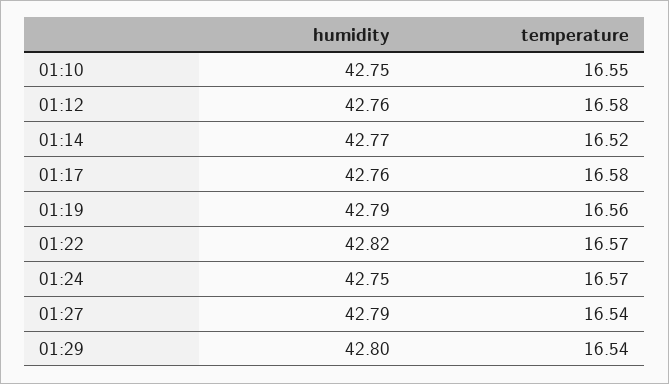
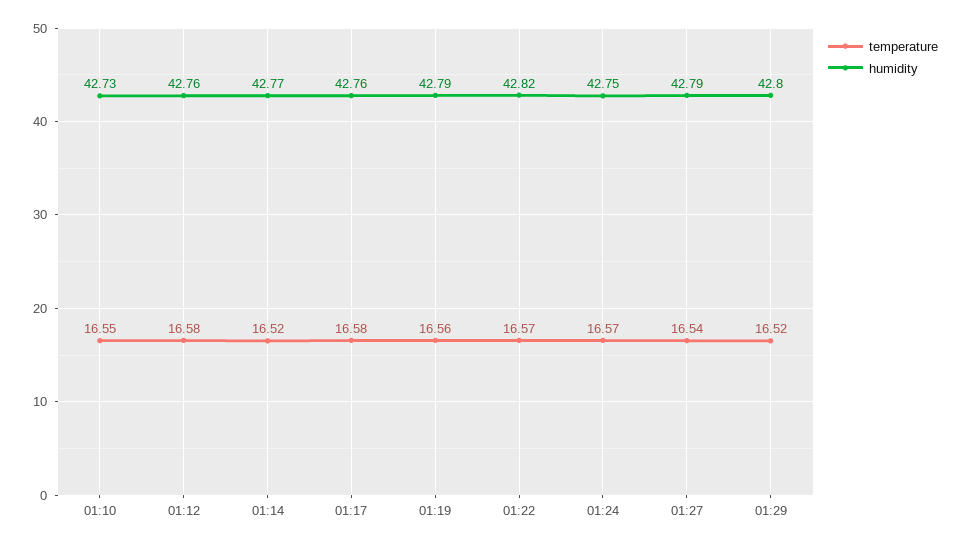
  {
    "humidity": {
-     "01:10": 42.75,
+     "01:10": 42.73,
      "01:12": 42.76,
      "01:14": 42.77,
      "01:17": 42.76,
      "01:19": 42.79,
      "01:22": 42.82,
      "01:24": 42.75,
      "01:27": 42.79,
      "01:29": 42.8
    },
    "temperature": {
      "01:10": 16.55,
      "01:12": 16.58,
      "01:14": 16.52,
      "01:17": 16.58,
      "01:19": 16.56,
      "01:22": 16.57,
      "01:24": 16.57,
      "01:27": 16.54,
-     "01:29": 16.54
+     "01:29": 16.52
    }
  }

